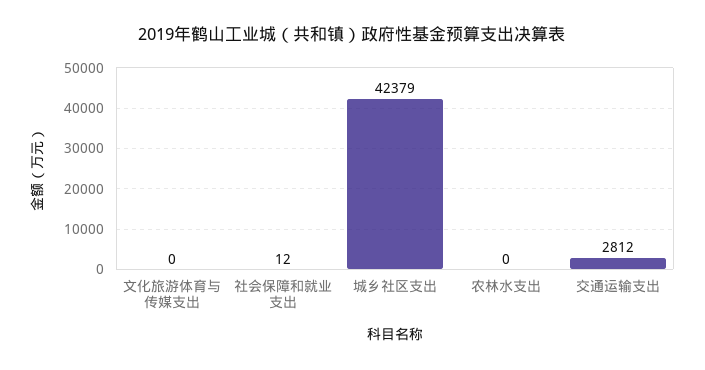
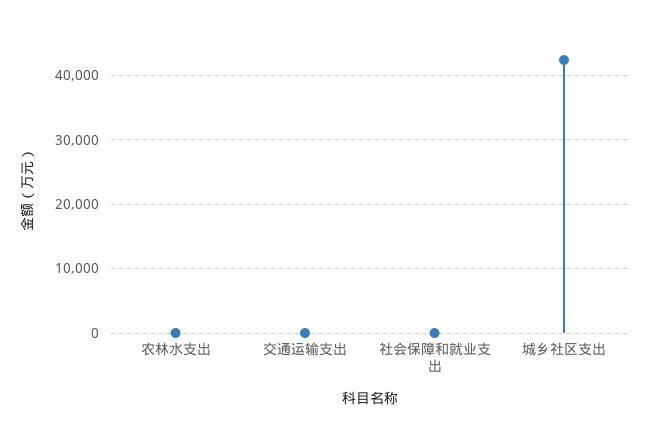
  {
-   "文化旅游体育与传媒支出": 0,
    "社会保障和就业支出": 12,
    "城乡社区支出": 42379,
    "农林水支出": 0,
-   "交通运输支出": 2812
+   "交通运输支出": 0
  }

